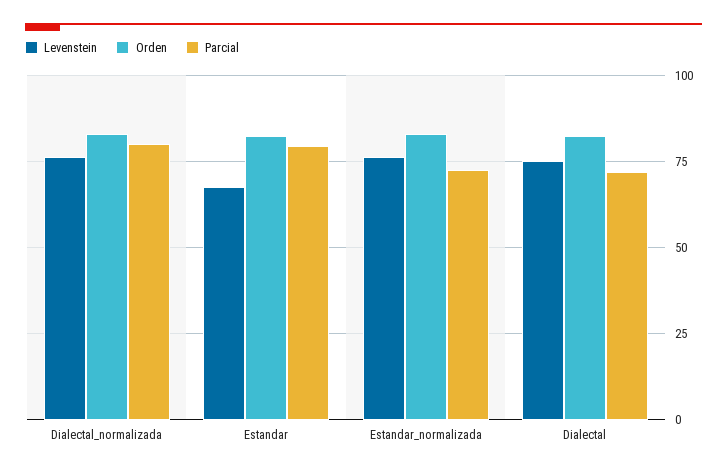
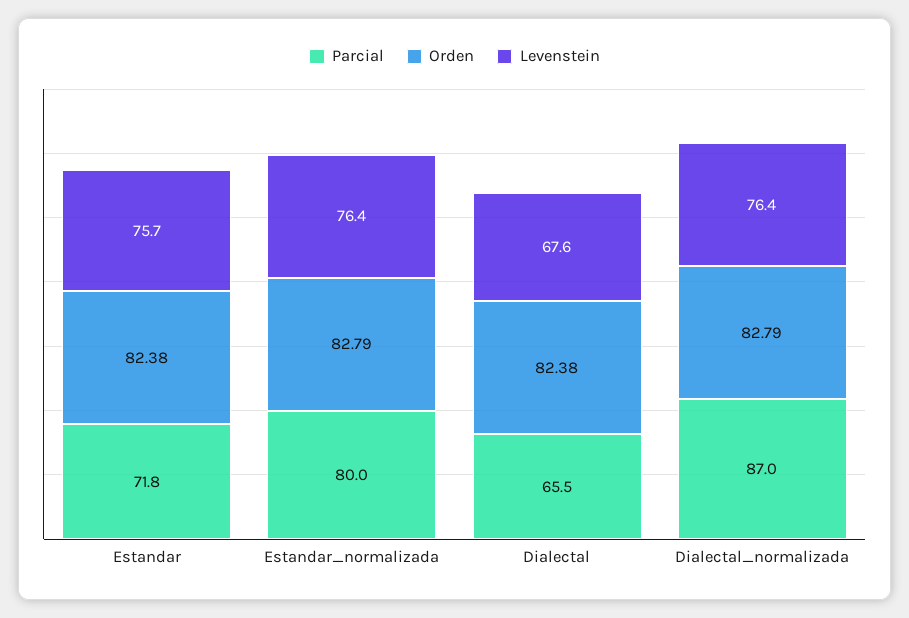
  {
    "Levenstein": {
      "Dialectal_normalizada": 76.4,
-     "Estandar": 67.5,
+     "Estandar": 75.7,
      "Estandar_normalizada": 76.4,
-     "Dialectal": 75
+     "Dialectal": 67.6
    },
    "Orden": {
      "Dialectal_normalizada": 82.79,
      "Estandar": 82.38,
      "Estandar_normalizada": 82.79,
      "Dialectal": 82.38
    },
    "Parcial": {
-     "Dialectal_normalizada": 80,
+     "Dialectal_normalizada": 87,
-     "Estandar": 80,
+     "Estandar": 71.8,
-     "Estandar_normalizada": 72.5,
+     "Estandar_normalizada": 80,
-     "Dialectal": 72.5
+     "Dialectal": 65.5
    }
  }

